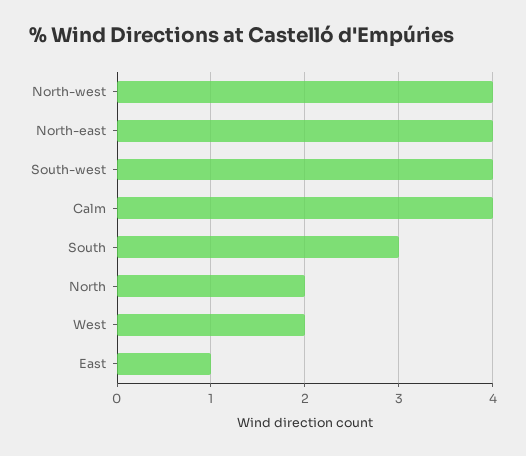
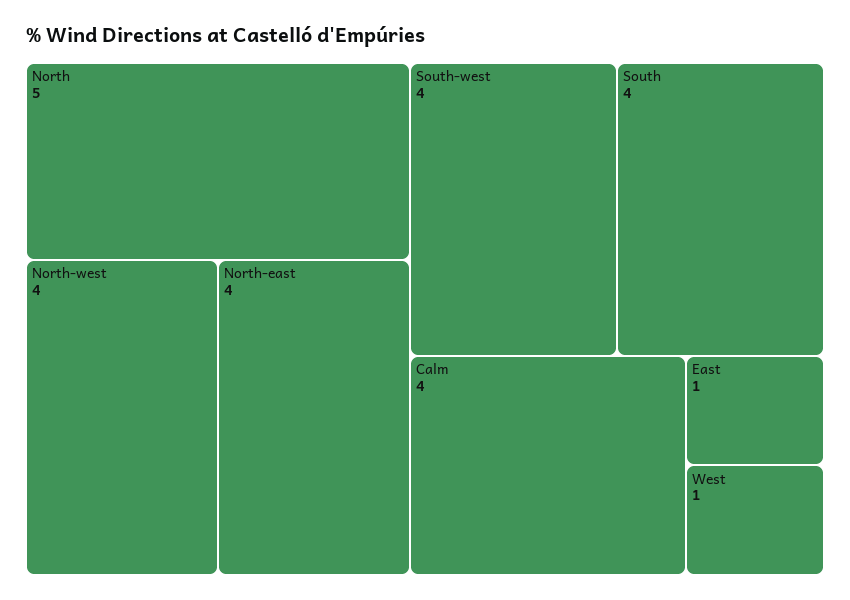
  {
    "North-west": 4,
    "North-east": 4,
    "South-west": 4,
    "Calm": 4,
-   "South": 3,
+   "South": 4,
-   "North": 2,
+   "North": 5,
-   "West": 2,
+   "West": 1,
    "East": 1
  }

